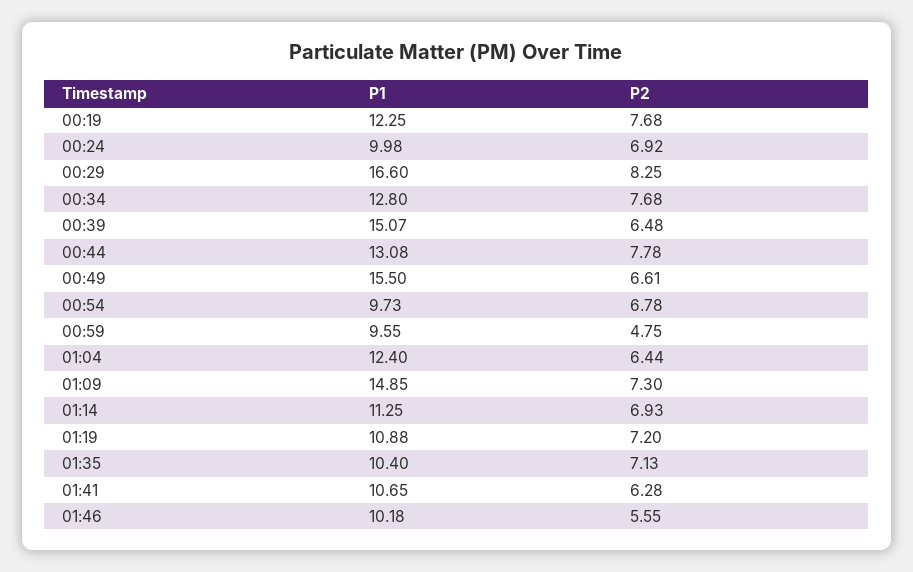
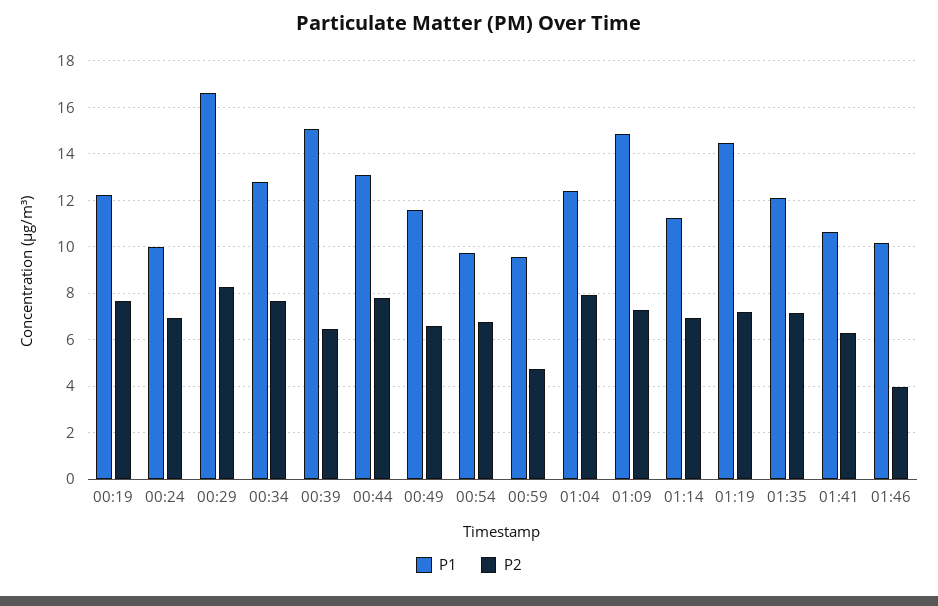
  {
    "P1": {
      "00:19": 12.25,
      "00:24": 9.98,
      "00:29": 16.6,
      "00:34": 12.8,
      "00:39": 15.07,
      "00:44": 13.08,
-     "00:49": 15.5,
+     "00:49": 11.5,
      "00:54": 9.73,
      "00:59": 9.55,
      "01:04": 12.4,
      "01:09": 14.85,
      "01:14": 11.25,
-     "01:19": 10.88,
+     "01:19": 14.5,
-     "01:35": 10.4,
+     "01:35": 12,
      "01:41": 10.65,
      "01:46": 10.18
    },
    "P2": {
      "00:19": 7.68,
      "00:24": 6.92,
      "00:29": 8.25,
      "00:34": 7.68,
      "00:39": 6.48,
      "00:44": 7.78,
      "00:49": 6.61,
      "00:54": 6.78,
      "00:59": 4.75,
-     "01:04": 6.44,
+     "01:04": 8,
      "01:09": 7.3,
      "01:14": 6.93,
      "01:19": 7.2,
      "01:35": 7.13,
      "01:41": 6.28,
-     "01:46": 5.55
+     "01:46": 4
    }
  }

